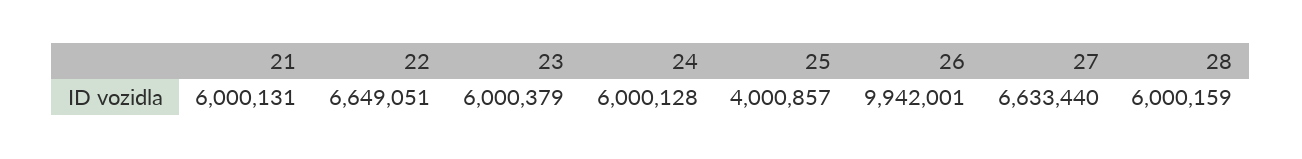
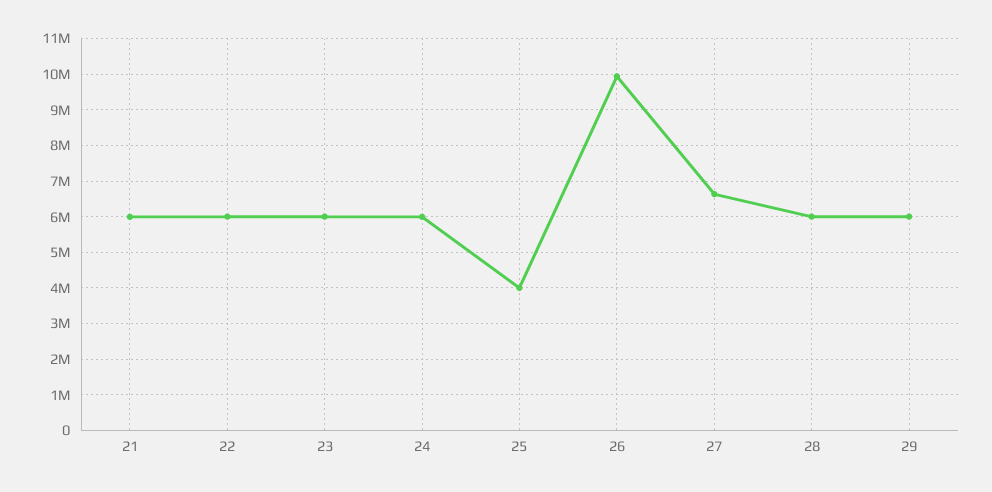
  {
    "21": 6000131,
-   "22": 6649051,
+   "22": 6000000,
    "23": 6000379,
    "24": 6000128,
    "25": 4000857,
    "26": 9942001,
    "27": 6633440,
-   "28": 6000159
+   "28": 6000159,
+   "29": 6000000
  }

